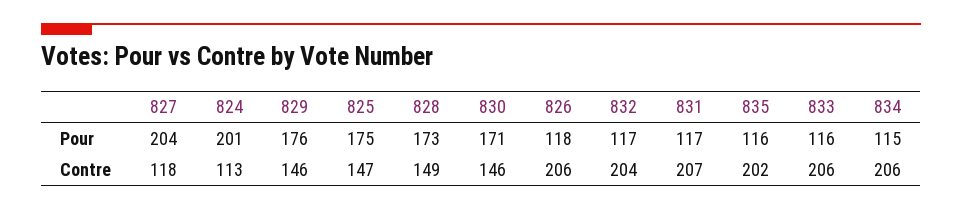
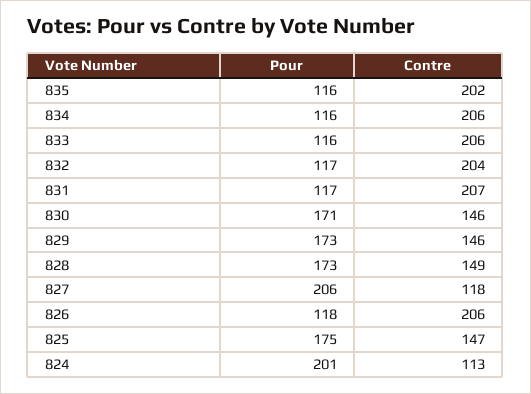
  {
    "827": {
-     "Pour": 204,
+     "Pour": 206,
      "Contre": 118
    },
    "824": {
      "Pour": 201,
      "Contre": 113
    },
    "829": {
-     "Pour": 176,
+     "Pour": 173,
      "Contre": 146
    },
    "825": {
      "Pour": 175,
      "Contre": 147
    },
    "828": {
      "Pour": 173,
      "Contre": 149
    },
    "830": {
      "Pour": 171,
      "Contre": 146
    },
    "826": {
      "Pour": 118,
      "Contre": 206
    },
    "832": {
      "Pour": 117,
      "Contre": 204
    },
    "831": {
      "Pour": 117,
      "Contre": 207
    },
    "835": {
      "Pour": 116,
      "Contre": 202
    },
    "833": {
      "Pour": 116,
      "Contre": 206
    },
    "834": {
-     "Pour": 115,
+     "Pour": 116,
      "Contre": 206
    }
  }

